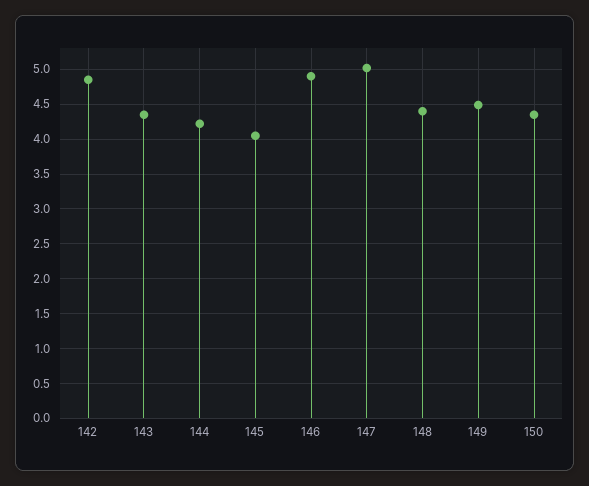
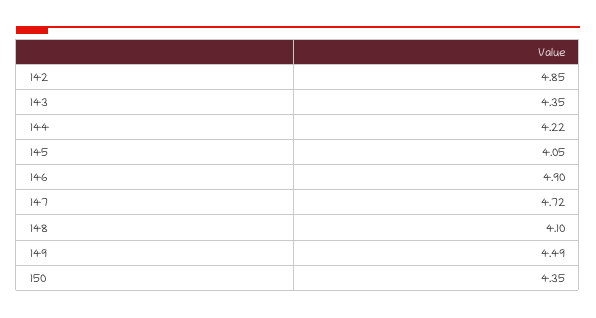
  {
    "142": 4.85,
    "143": 4.35,
    "144": 4.22,
    "145": 4.05,
    "146": 4.9,
-   "147": 5,
+   "147": 4.72,
-   "148": 4.4,
+   "148": 4.1,
    "149": 4.49,
    "150": 4.35
  }

